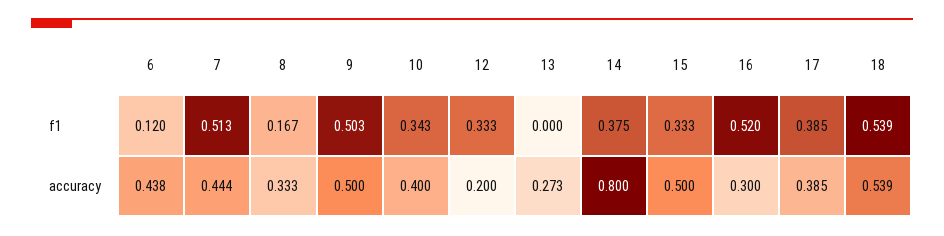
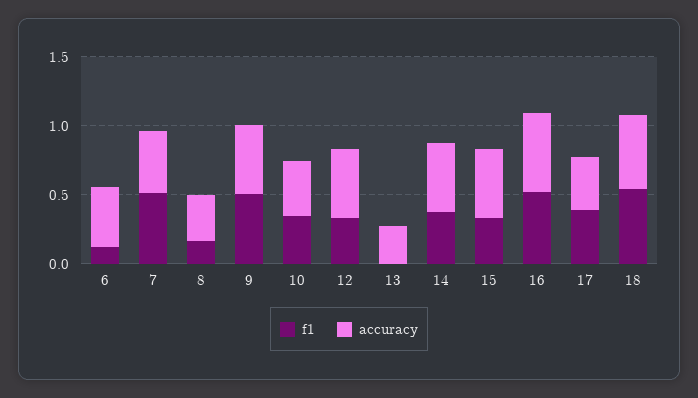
  {
    "f1": {
      "6": 0.12,
      "7": 0.513,
      "8": 0.167,
      "9": 0.503,
      "10": 0.343,
      "12": 0.333,
      "13": 0,
      "14": 0.375,
      "15": 0.333,
      "16": 0.52,
      "17": 0.385,
      "18": 0.539
    },
    "accuracy": {
      "6": 0.438,
      "7": 0.444,
      "8": 0.333,
      "9": 0.5,
      "10": 0.4,
-     "12": 0.2,
+     "12": 0.5,
      "13": 0.273,
-     "14": 0.8,
+     "14": 0.5,
      "15": 0.5,
-     "16": 0.3,
+     "16": 0.6,
      "17": 0.385,
      "18": 0.539
    }
  }

